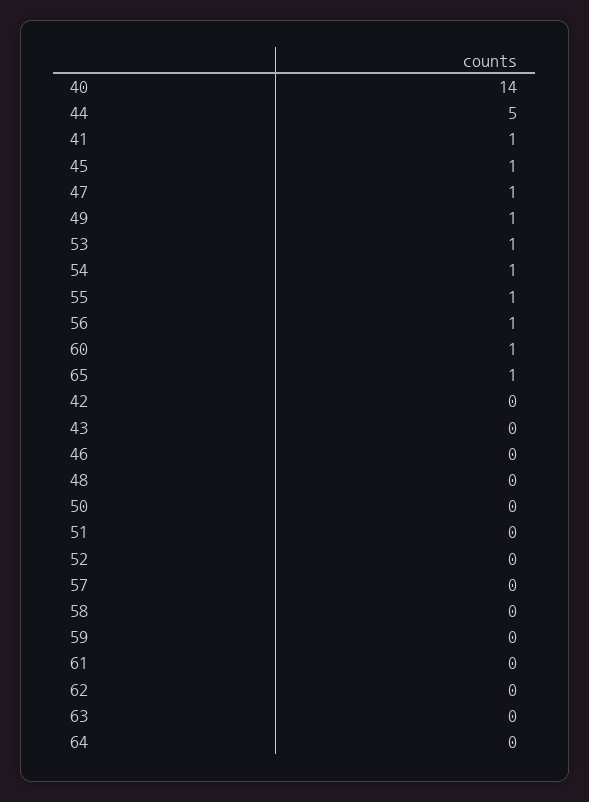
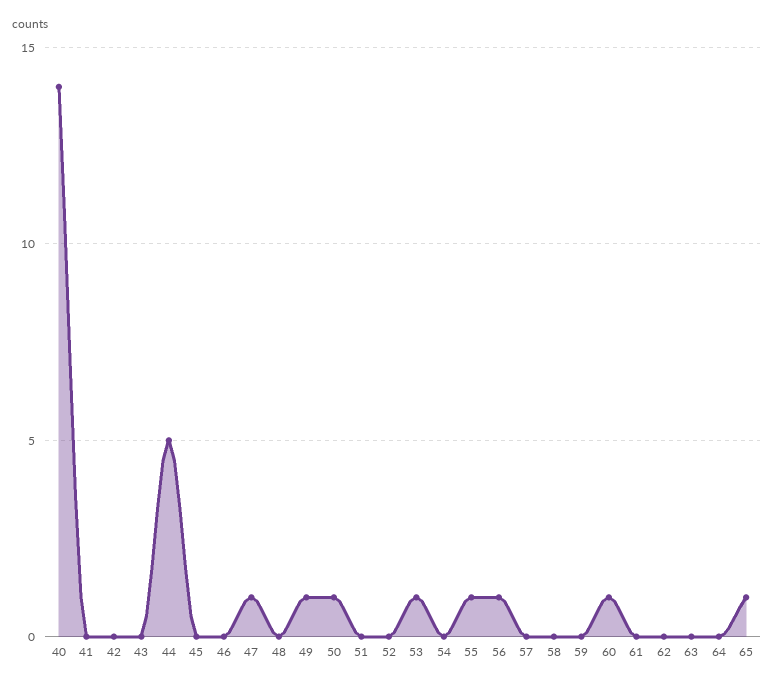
  {
    "40": 14,
    "44": 5,
-   "41": 1,
+   "41": 0,
-   "45": 1,
+   "45": 0,
    "47": 1,
    "49": 1,
    "53": 1,
-   "54": 1,
+   "54": 0,
    "55": 1,
    "56": 1,
    "60": 1,
    "65": 1,
    "42": 0,
    "43": 0,
    "46": 0,
    "48": 0,
-   "50": 0,
+   "50": 1,
    "51": 0,
    "52": 0,
    "57": 0,
    "58": 0,
    "59": 0,
    "61": 0,
    "62": 0,
    "63": 0,
    "64": 0
  }

